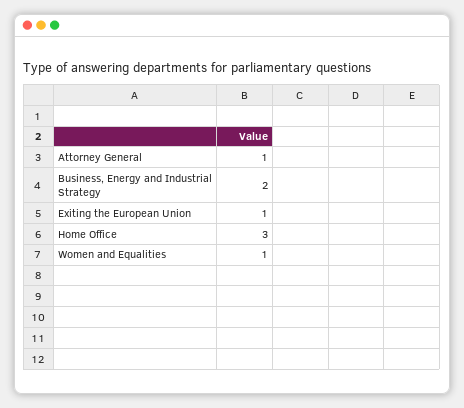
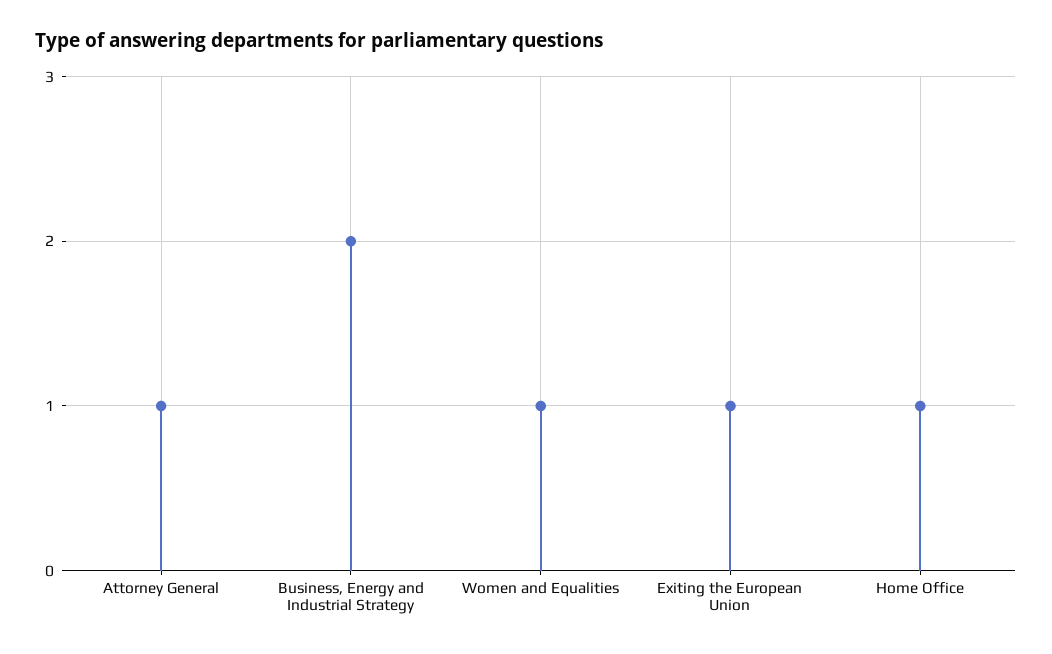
  {
    "Attorney General": 1,
    "Business, Energy and Industrial Strategy": 2,
    "Exiting the European Union": 1,
-   "Home Office": 3,
+   "Home Office": 1,
    "Women and Equalities": 1
  }

